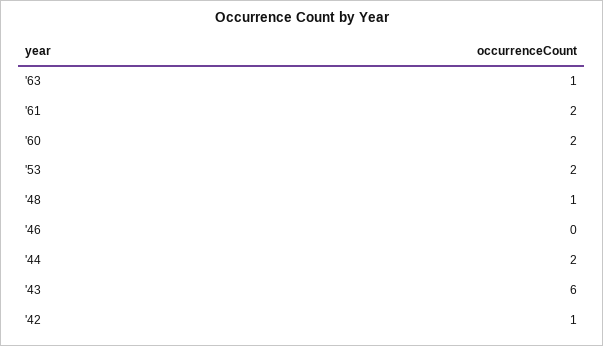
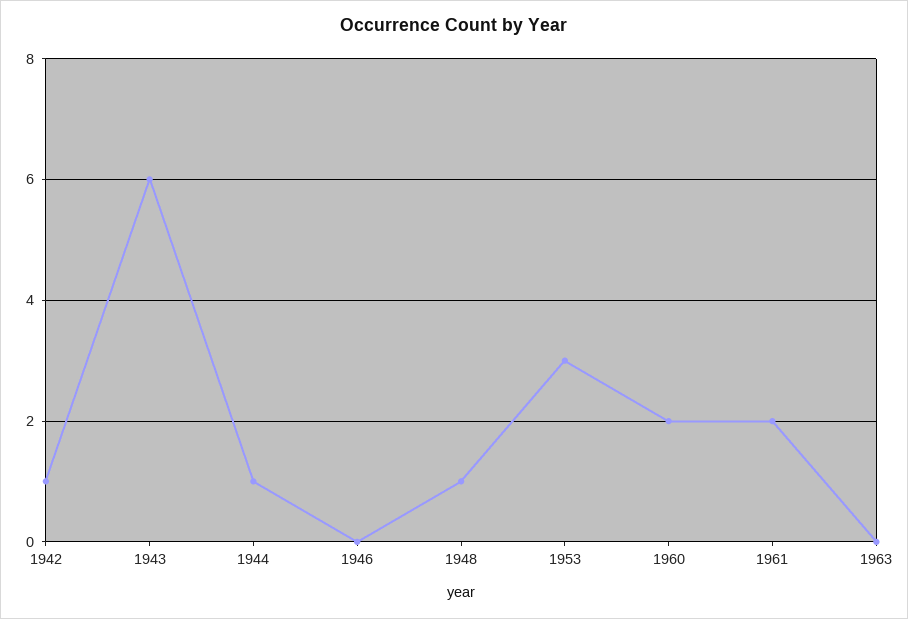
  {
-   "'63": 1,
+   "'63": 0,
    "'61": 2,
    "'60": 2,
-   "'53": 2,
+   "'53": 3,
    "'48": 1,
    "'46": 0,
-   "'44": 2,
+   "'44": 1,
    "'43": 6,
    "'42": 1
  }

